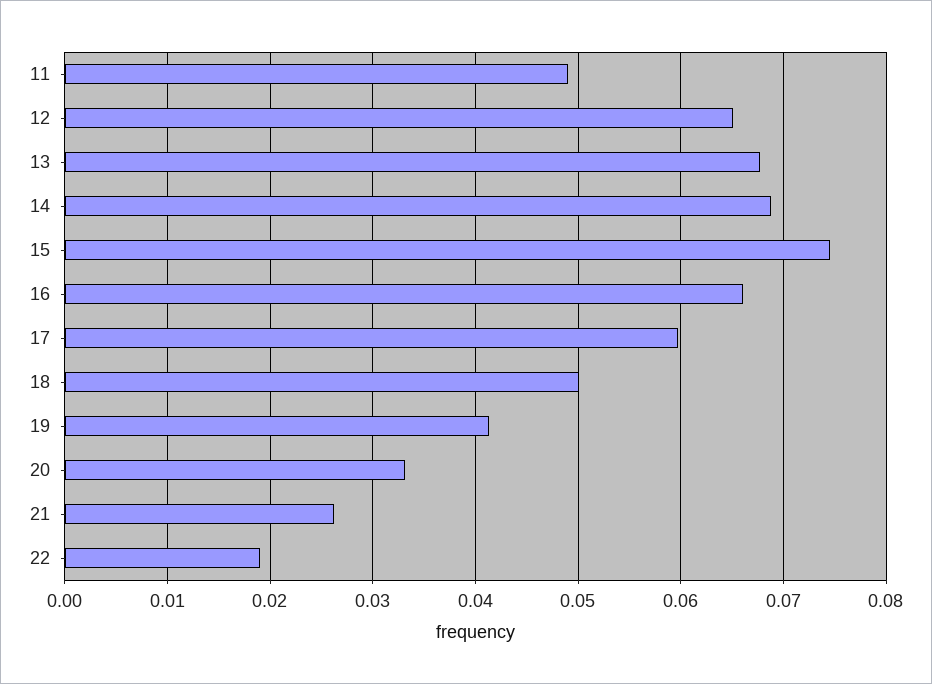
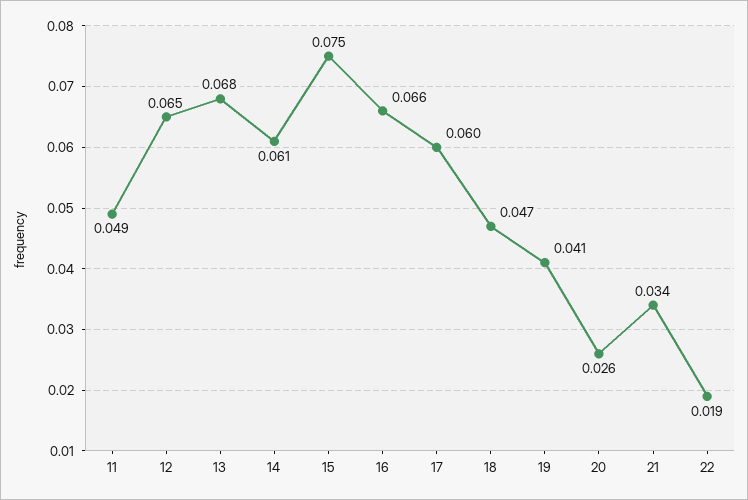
  {
    "11": 0.049,
    "12": 0.065,
    "13": 0.068,
-   "14": 0.069,
+   "14": 0.061,
    "15": 0.075,
    "16": 0.066,
    "17": 0.06,
-   "18": 0.05,
+   "18": 0.047,
    "19": 0.041,
-   "20": 0.033,
+   "20": 0.026,
-   "21": 0.026,
+   "21": 0.034,
    "22": 0.019
  }

